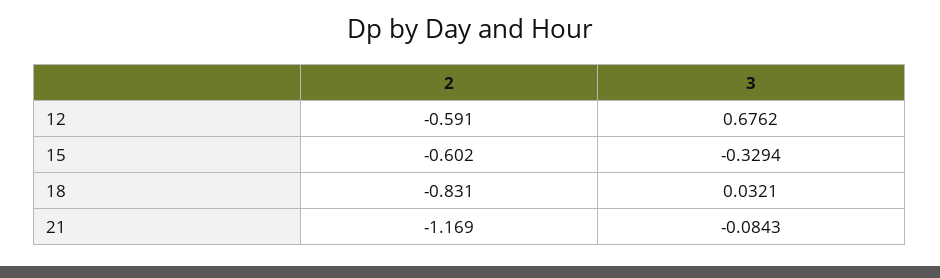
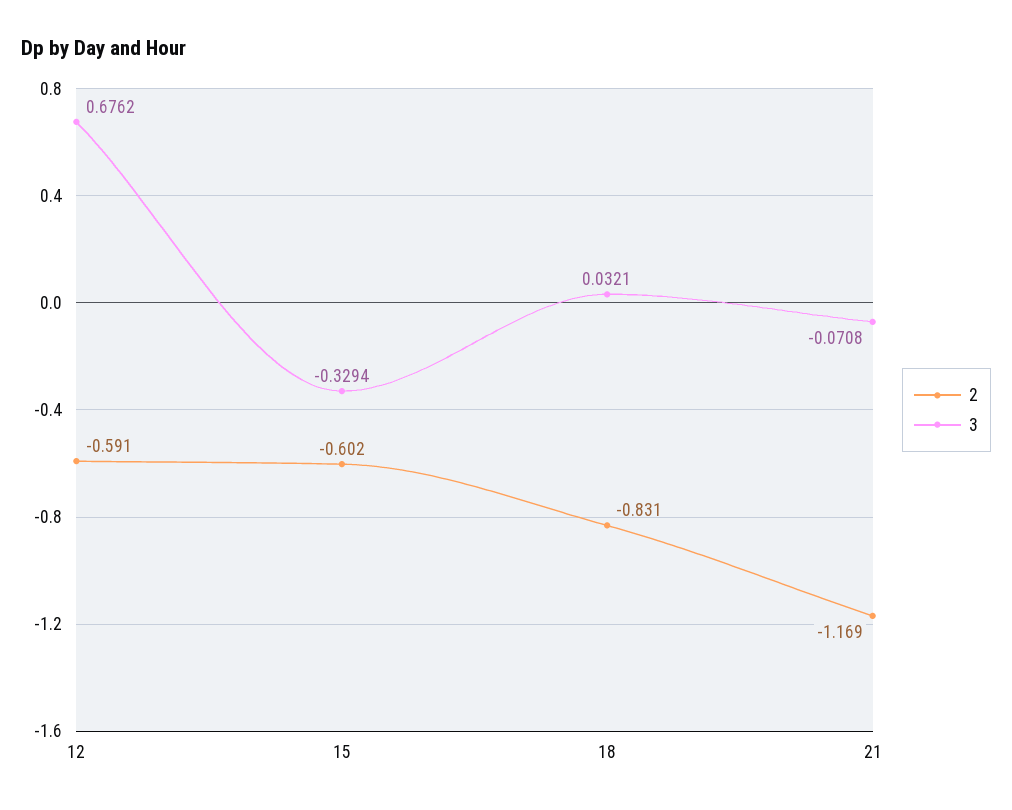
  {
    "2": {
      "12": -0.591,
      "15": -0.602,
      "18": -0.831,
      "21": -1.169
    },
    "3": {
      "12": 0.6762,
      "15": -0.3294,
      "18": 0.0321,
-     "21": -0.0843
+     "21": -0.0708
    }
  }

